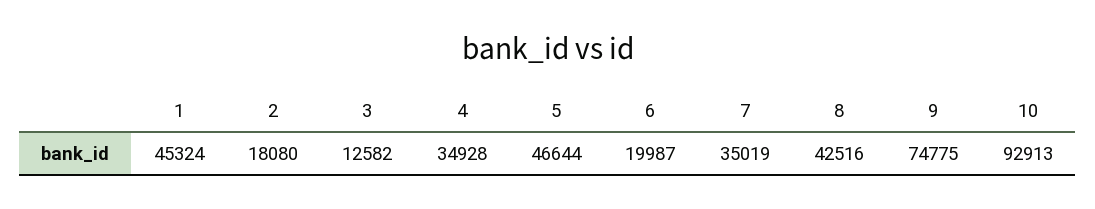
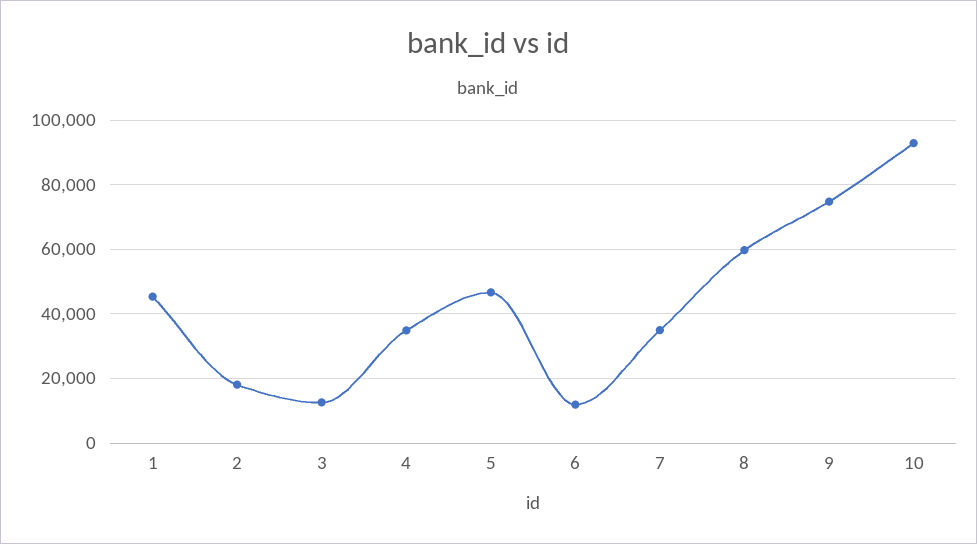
  {
    "1": 45324,
    "2": 18080,
    "3": 12582,
    "4": 34928,
    "5": 46644,
-   "6": 19987,
+   "6": 12000,
    "7": 35019,
-   "8": 42516,
+   "8": 60000,
    "9": 74775,
    "10": 92913
  }

